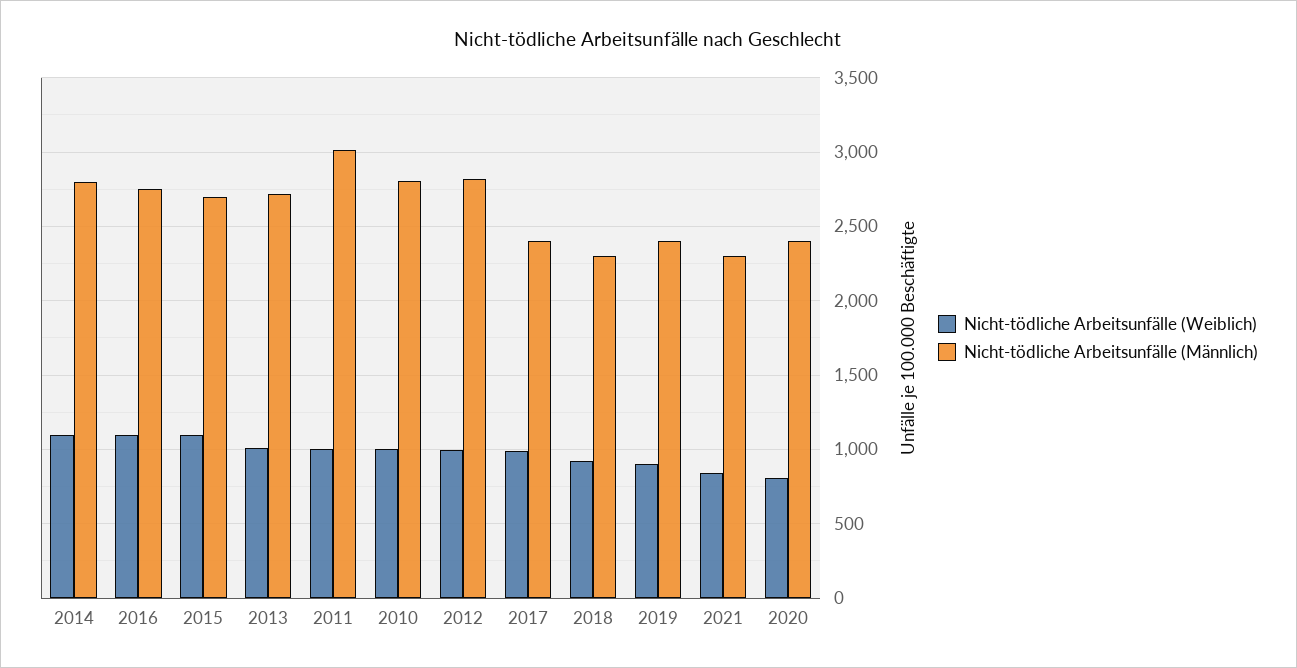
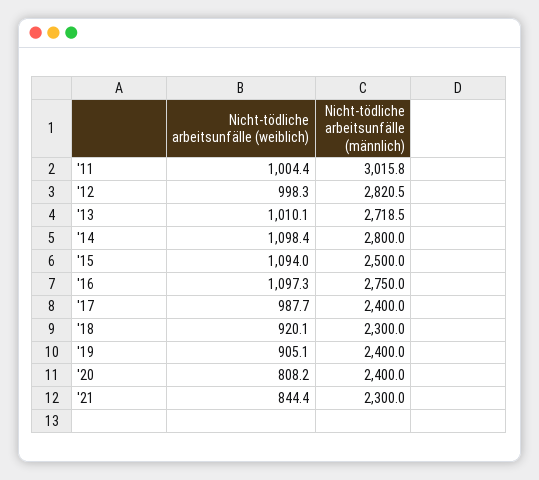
  {
    "Nicht-tödliche Arbeitsunfälle (Weiblich)": {
      "2014": 1098.4,
      "2016": 1097.3,
      "2015": 1094,
      "2013": 1010.1,
      "2011": 1004.4,
-     "2010": 1000,
      "2012": 998.3,
      "2017": 987.7,
      "2018": 920.1,
      "2019": 905.1,
      "2021": 844.4,
      "2020": 808.2
    },
    "Nicht-tödliche Arbeitsunfälle (Männlich)": {
      "2014": 2800,
      "2016": 2750,
-     "2015": 2700,
+     "2015": 2500,
      "2013": 2718.5,
      "2011": 3015.8,
-     "2010": 2800,
      "2012": 2820.5,
      "2017": 2400,
      "2018": 2300,
      "2019": 2400,
      "2021": 2300,
      "2020": 2400
    }
  }

